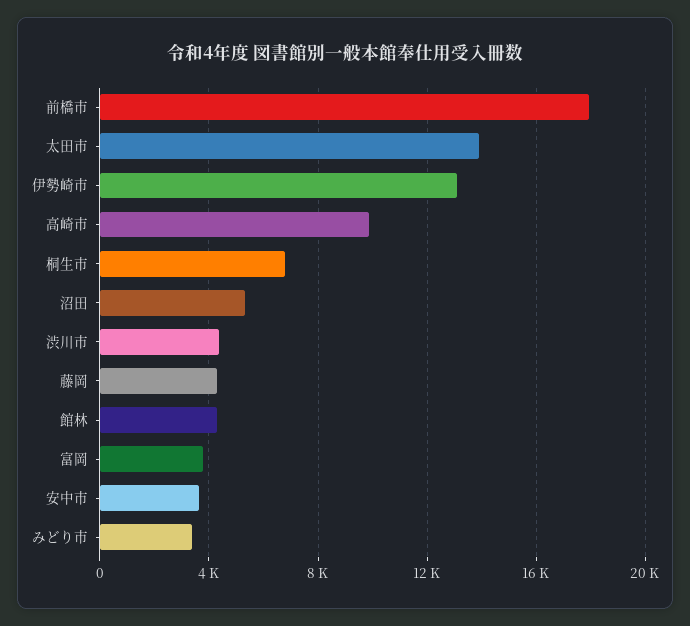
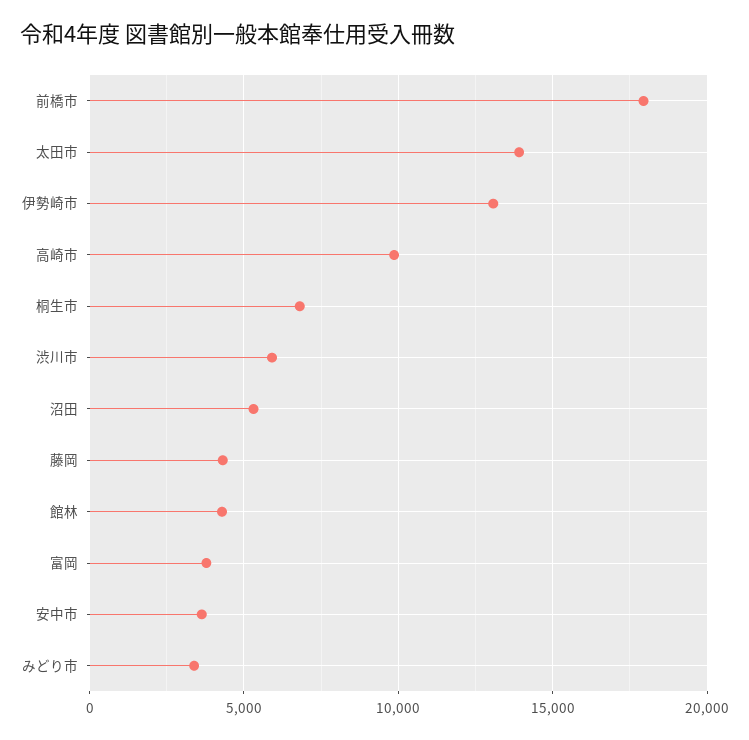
  {
    "前橋市": 18000,
    "太田市": 14000,
    "伊勢崎市": 13000,
    "高崎市": 10000,
    "桐生市": 7000,
    "沼田": 5500,
-   "渋川市": 4500,
+   "渋川市": 6000,
    "藤岡": 4500,
    "館林": 4500,
    "富岡": 4000,
    "安中市": 3500,
    "みどり市": 3500
  }

